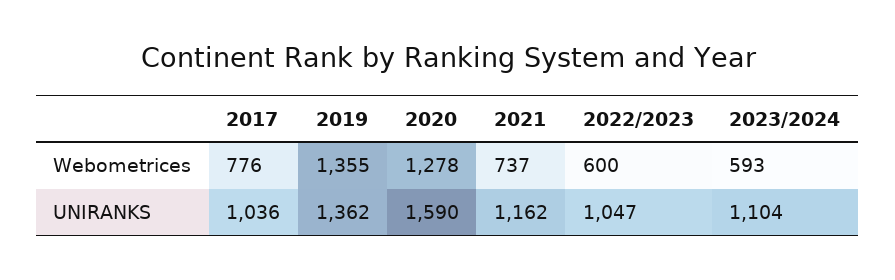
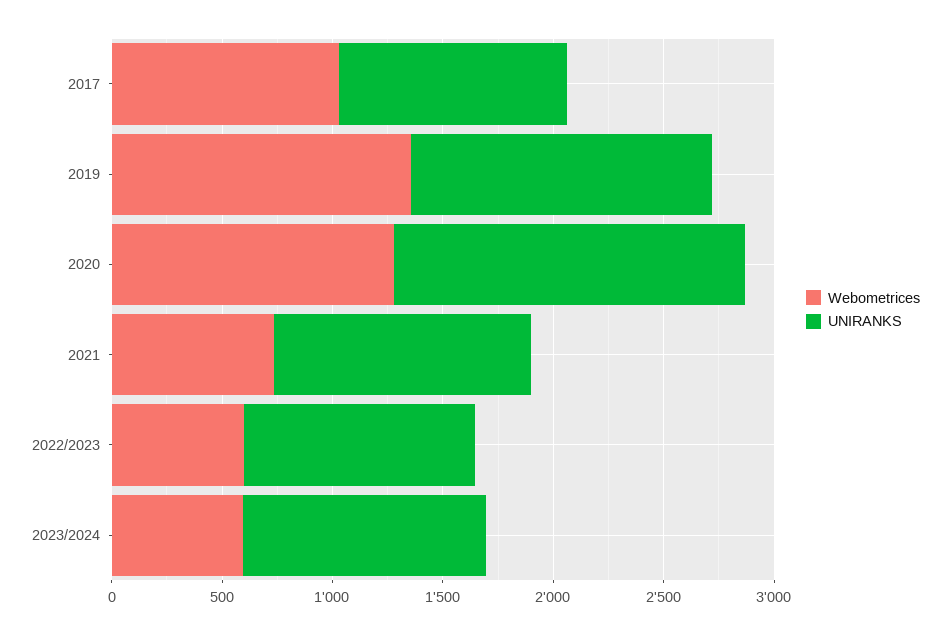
  {
    "Webometrices": {
-     "2017": 776,
+     "2017": 1000,
      "2019": 1355,
      "2020": 1278,
      "2021": 737,
      "2022/2023": 600,
      "2023/2024": 593
    },
    "UNIRANKS": {
      "2017": 1036,
      "2019": 1362,
      "2020": 1590,
      "2021": 1162,
      "2022/2023": 1047,
      "2023/2024": 1104
    }
  }

